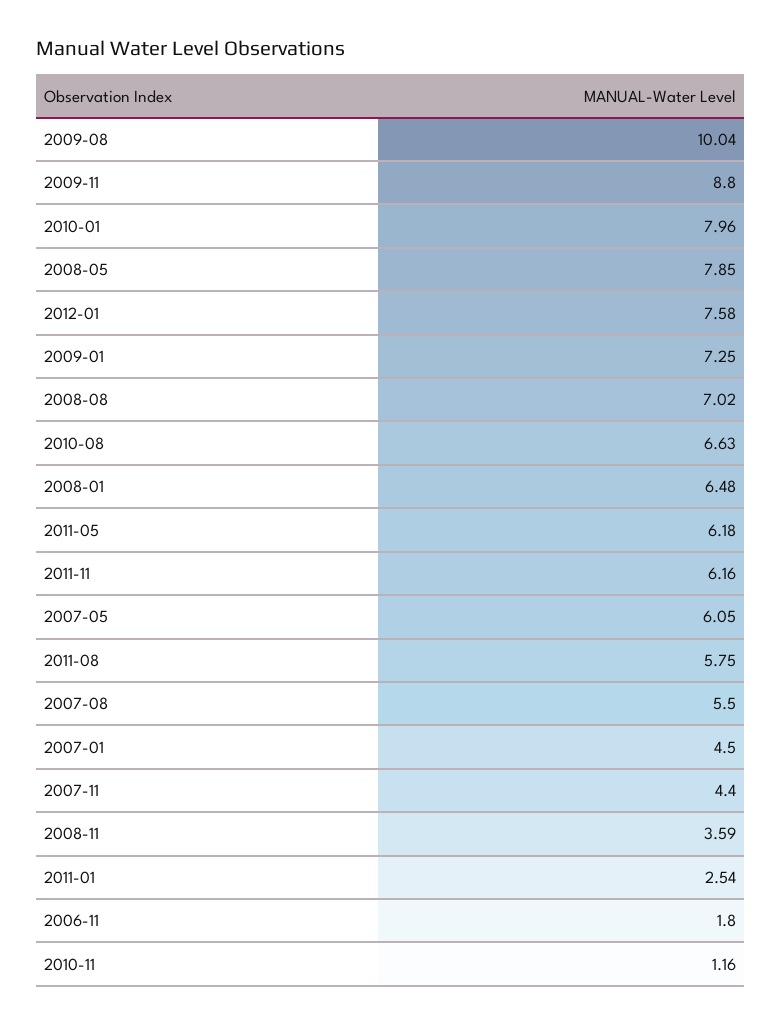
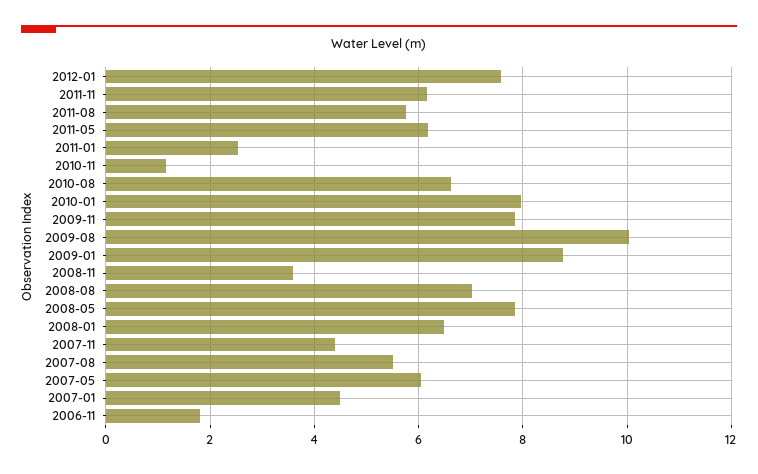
  {
    "2009-08": 10.04,
-   "2009-11": 8.8,
+   "2009-11": 7.8,
    "2010-01": 7.96,
    "2008-05": 7.85,
    "2012-01": 7.58,
-   "2009-01": 7.25,
+   "2009-01": 8.8,
    "2008-08": 7.02,
    "2010-08": 6.63,
    "2008-01": 6.48,
    "2011-05": 6.18,
    "2011-11": 6.16,
    "2007-05": 6.05,
    "2011-08": 5.75,
    "2007-08": 5.5,
    "2007-01": 4.5,
    "2007-11": 4.4,
    "2008-11": 3.59,
    "2011-01": 2.54,
    "2006-11": 1.8,
    "2010-11": 1.16
  }

